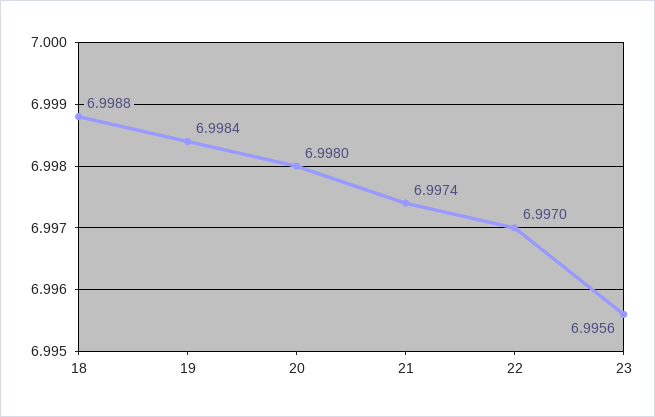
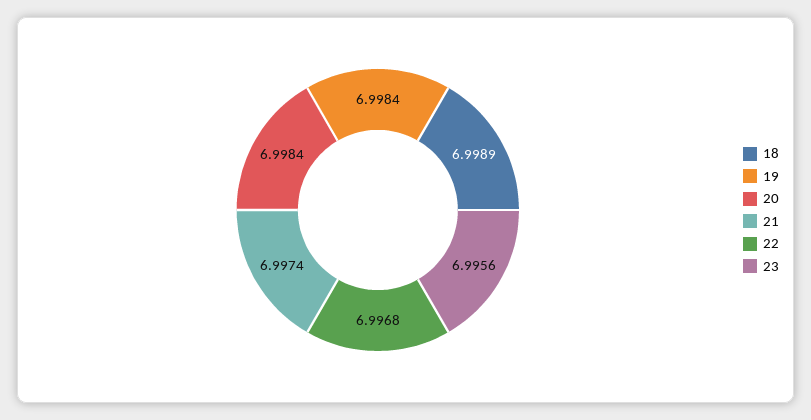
  {
-   "18": 6.9988,
+   "18": 6.9989,
    "19": 6.9984,
-   "20": 6.998,
+   "20": 6.9984,
    "21": 6.9974,
-   "22": 6.997,
+   "22": 6.9968,
    "23": 6.9956
  }

